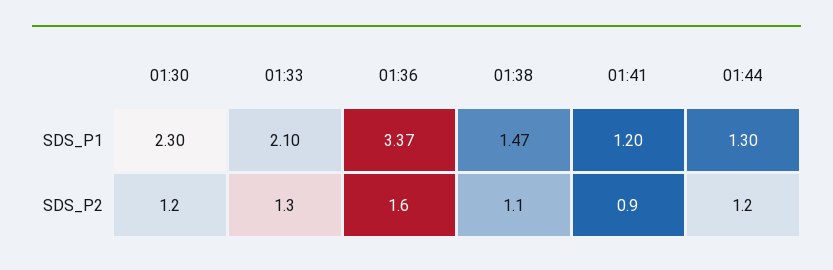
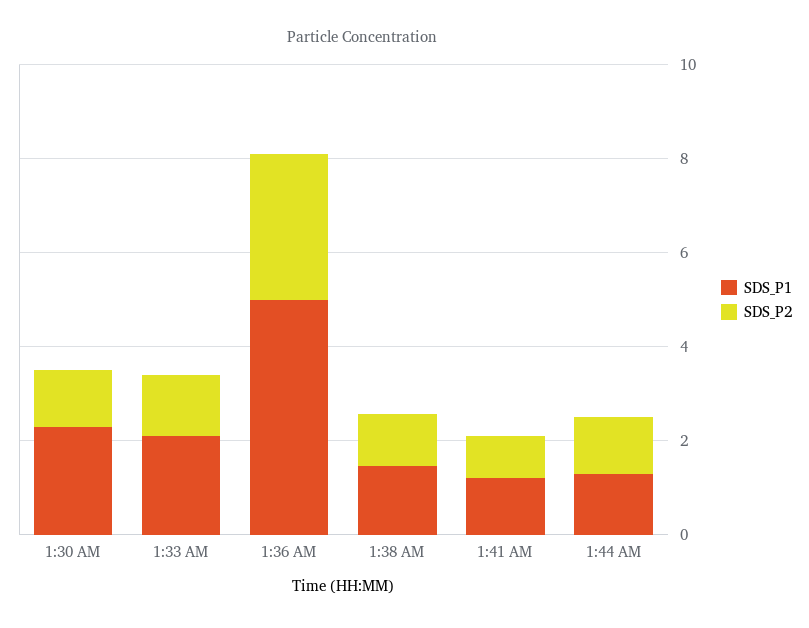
  {
    "SDS_P1": {
      "01:30": 2.3,
      "01:33": 2.1,
-     "01:36": 3.37,
+     "01:36": 5,
      "01:38": 1.47,
      "01:41": 1.2,
      "01:44": 1.3
    },
    "SDS_P2": {
      "01:30": 1.2,
      "01:33": 1.3,
-     "01:36": 1.6,
+     "01:36": 3,
      "01:38": 1.1,
      "01:41": 0.9,
      "01:44": 1.2
    }
  }

